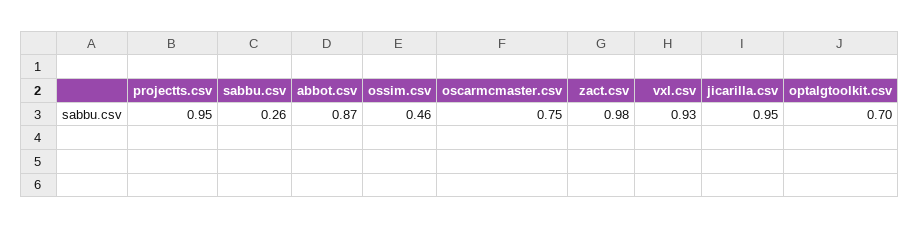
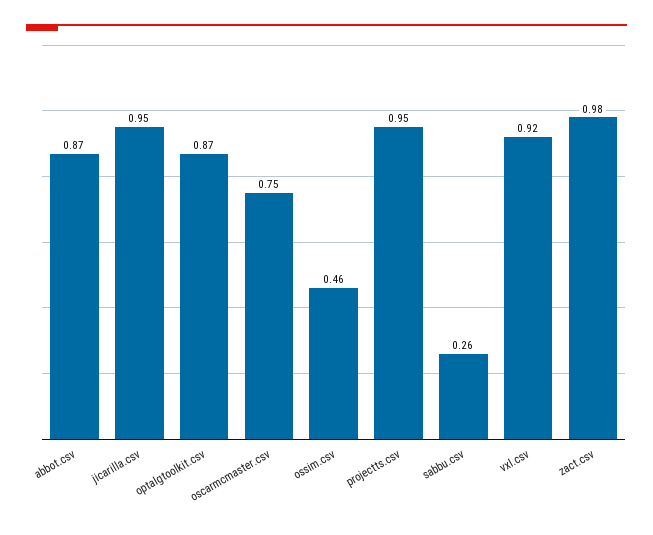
  {
    "projectts.csv": 0.95,
    "sabbu.csv": 0.26,
    "abbot.csv": 0.87,
    "ossim.csv": 0.46,
    "oscarmcmaster.csv": 0.75,
    "zact.csv": 0.98,
-   "vxl.csv": 0.93,
+   "vxl.csv": 0.92,
    "jicarilla.csv": 0.95,
-   "optalgtoolkit.csv": 0.7
+   "optalgtoolkit.csv": 0.87
  }

